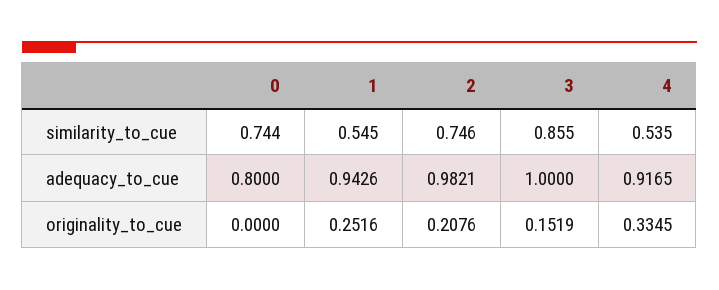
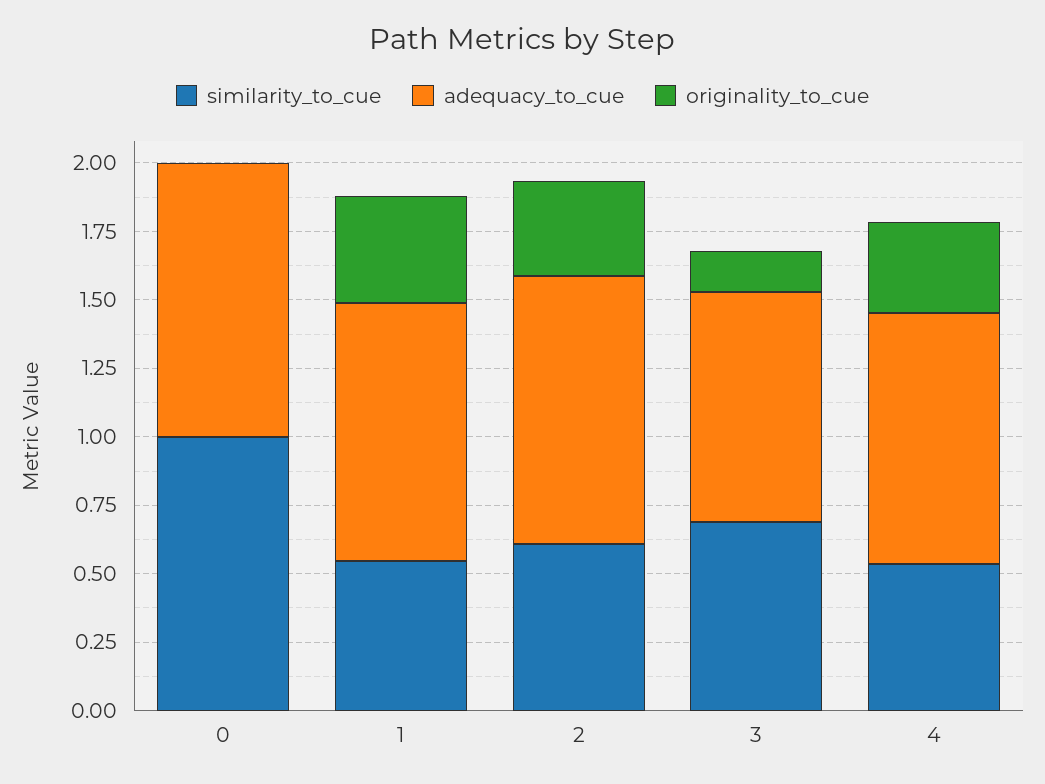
  {
    "similarity_to_cue": {
-     "0": 0.744,
+     "0": 1,
      "1": 0.545,
-     "2": 0.746,
+     "2": 0.6,
-     "3": 0.855,
+     "3": 0.7,
      "4": 0.535
    },
    "adequacy_to_cue": {
-     "0": 0.8,
+     "0": 1,
      "1": 0.9426,
      "2": 0.9821,
-     "3": 1,
+     "3": 0.85,
      "4": 0.9165
    },
    "originality_to_cue": {
      "0": 0,
-     "1": 0.2516,
+     "1": 0.4,
-     "2": 0.2076,
+     "2": 0.35,
      "3": 0.1519,
      "4": 0.3345
    }
  }

